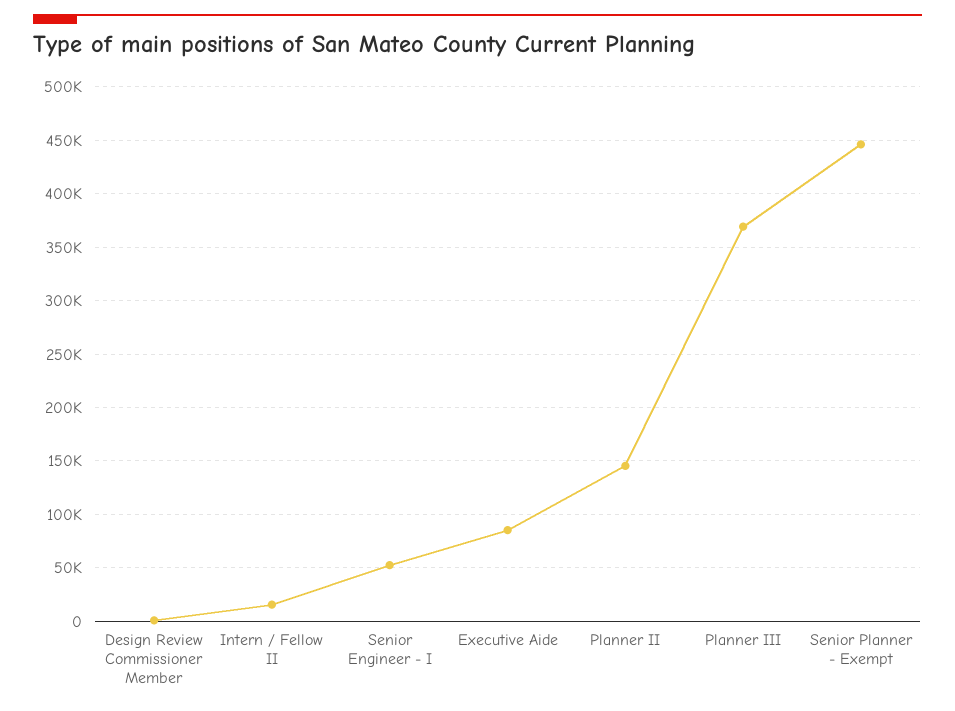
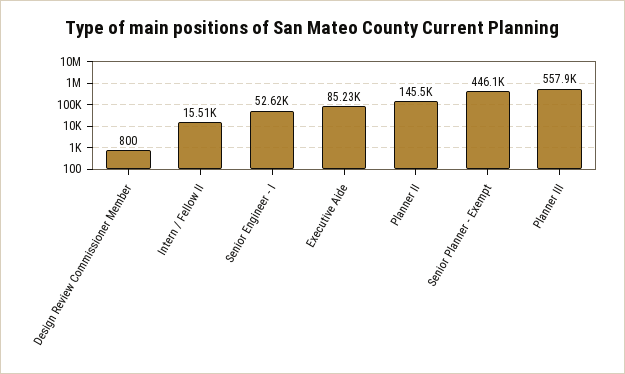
  {
    "Design Review Commissioner Member": 800,
    "Intern / Fellow II": 15510,
    "Senior Engineer - I": 52620,
    "Executive Aide": 85230,
    "Planner II": 145500,
-   "Planner III": 370000,
+   "Planner III": 557900,
    "Senior Planner - Exempt": 446100
  }

